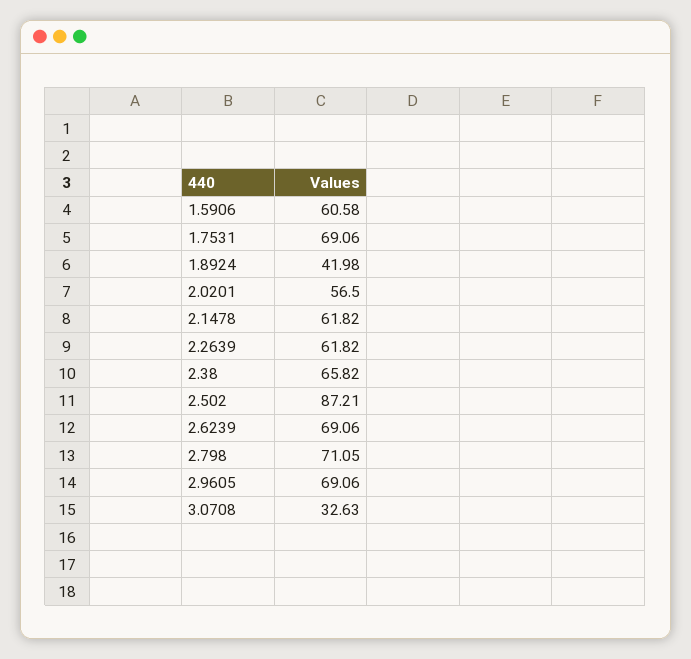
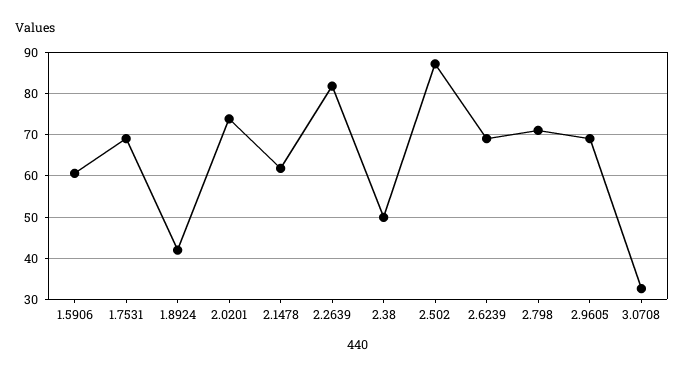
  {
    "1.5906": 60.58,
    "1.7531": 69.06,
    "1.8924": 41.98,
-   "2.0201": 56.5,
+   "2.0201": 74,
    "2.1478": 61.82,
-   "2.2639": 61.82,
+   "2.2639": 82,
-   "2.38": 65.82,
+   "2.38": 50,
    "2.502": 87.21,
    "2.6239": 69.06,
    "2.798": 71.05,
    "2.9605": 69.06,
    "3.0708": 32.63
  }

